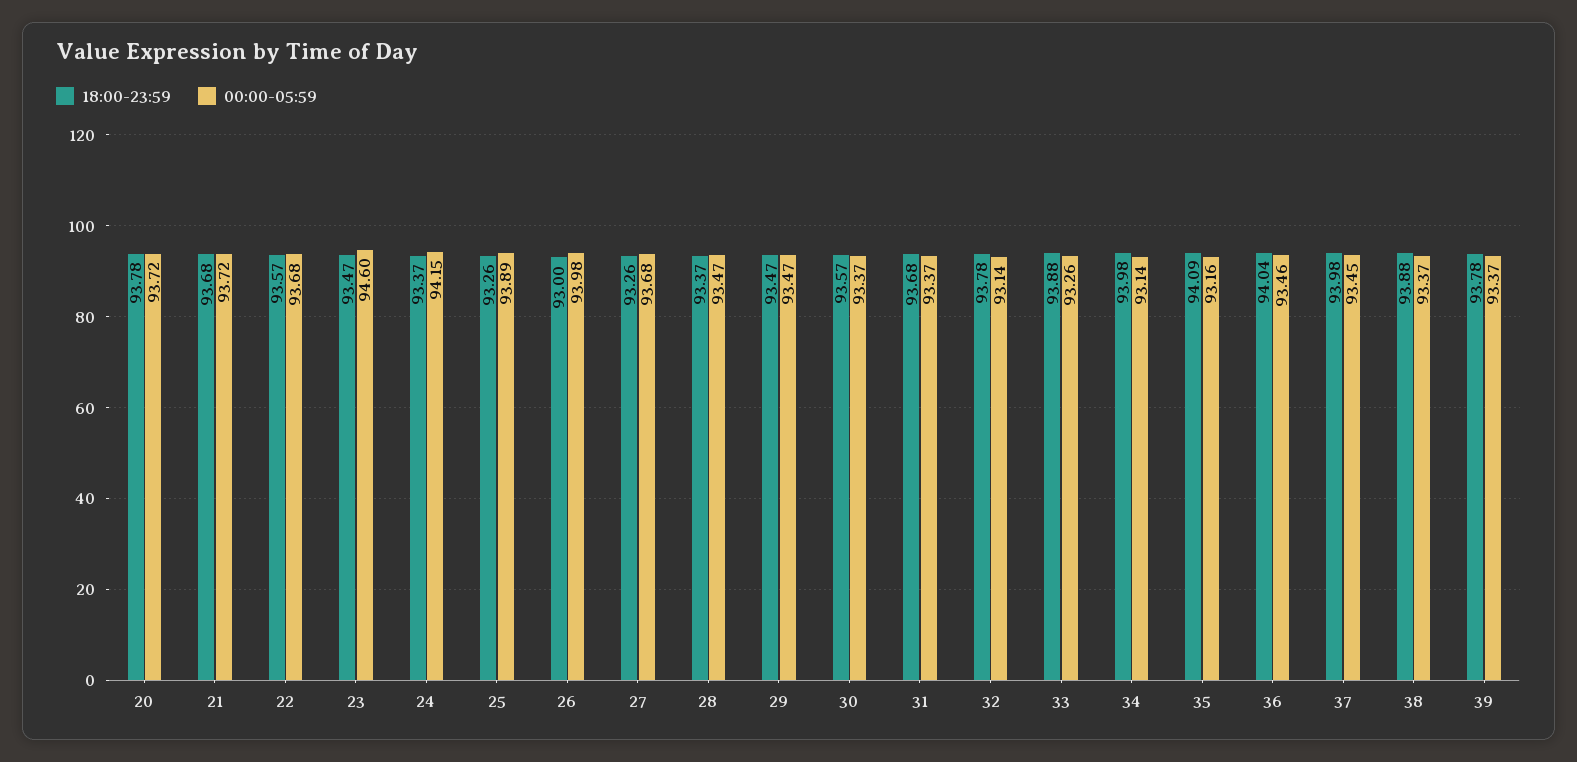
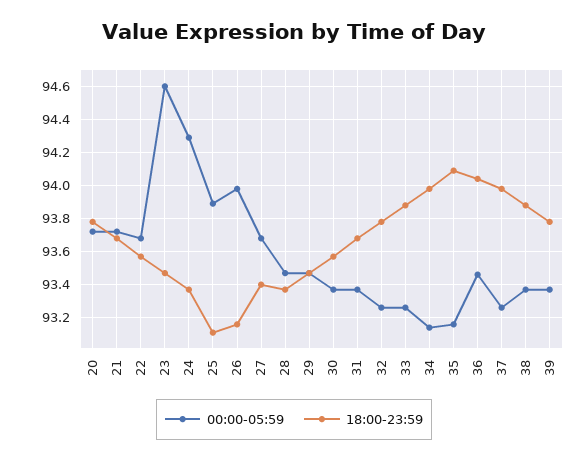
  {
    "18:00-23:59": {
      "20": 93.78,
      "21": 93.68,
      "22": 93.57,
      "23": 93.47,
      "24": 93.37,
-     "25": 93.26,
+     "25": 93.1,
-     "26": 93,
+     "26": 93.15,
-     "27": 93.26,
+     "27": 93.4,
      "28": 93.37,
      "29": 93.47,
      "30": 93.57,
      "31": 93.68,
      "32": 93.78,
      "33": 93.88,
      "34": 93.98,
      "35": 94.09,
      "36": 94.04,
      "37": 93.98,
      "38": 93.88,
      "39": 93.78
    },
    "00:00-05:59": {
      "20": 93.72,
      "21": 93.72,
      "22": 93.68,
      "23": 94.6,
-     "24": 94.15,
+     "24": 94.3,
      "25": 93.89,
      "26": 93.98,
      "27": 93.68,
      "28": 93.47,
      "29": 93.47,
      "30": 93.37,
      "31": 93.37,
-     "32": 93.14,
+     "32": 93.25,
      "33": 93.26,
      "34": 93.14,
      "35": 93.16,
      "36": 93.46,
-     "37": 93.45,
+     "37": 93.25,
      "38": 93.37,
      "39": 93.37
    }
  }

